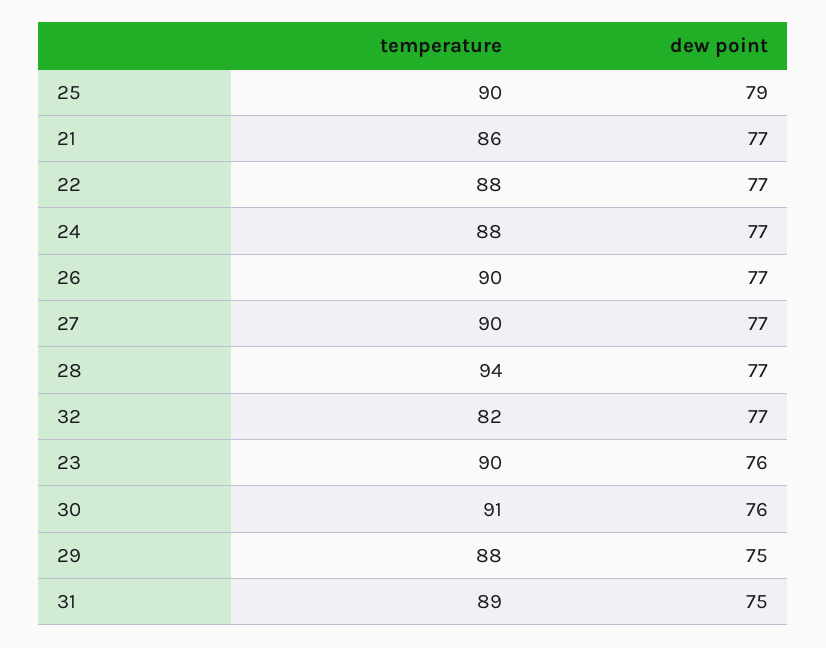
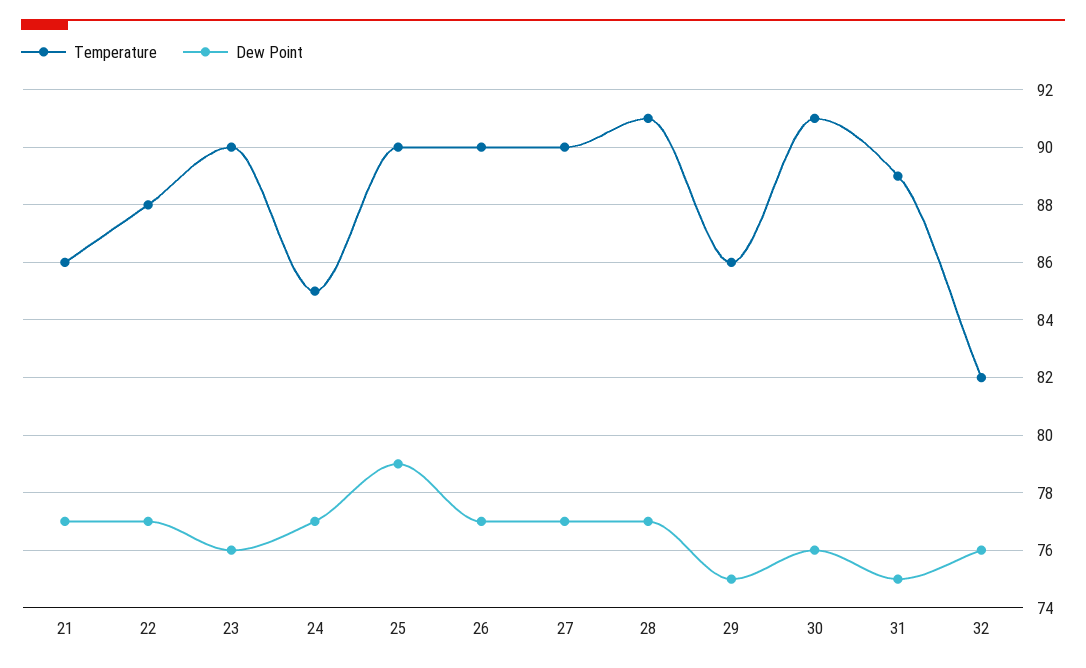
  {
    "temperature": {
      "25": 90,
      "21": 86,
      "22": 88,
-     "24": 88,
+     "24": 85,
      "26": 90,
      "27": 90,
-     "28": 94,
+     "28": 91,
      "32": 82,
      "23": 90,
      "30": 91,
-     "29": 88,
+     "29": 86,
      "31": 89
    },
    "dew point": {
      "25": 79,
      "21": 77,
      "22": 77,
      "24": 77,
      "26": 77,
      "27": 77,
      "28": 77,
-     "32": 77,
+     "32": 76,
      "23": 76,
      "30": 76,
      "29": 75,
      "31": 75
    }
  }

